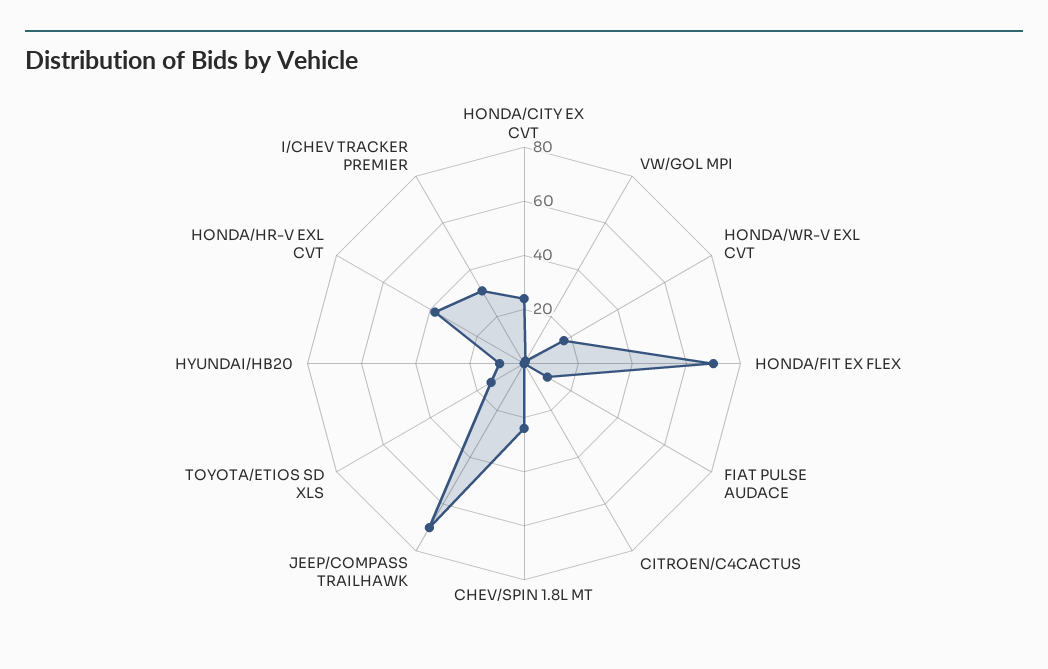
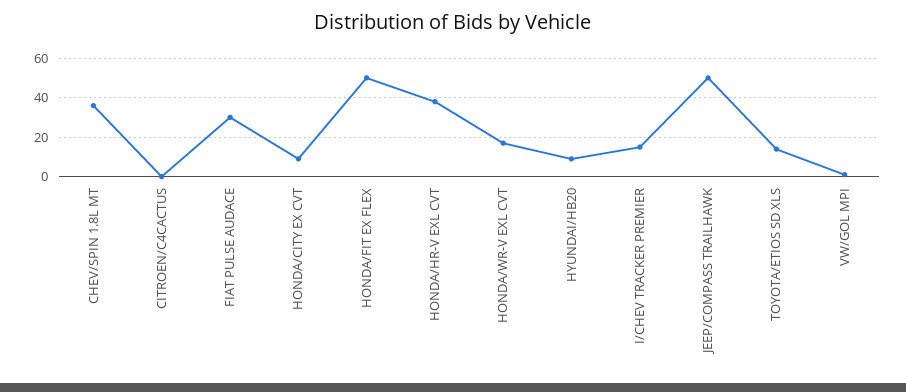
  {
-   "HONDA/CITY EX CVT": 25,
+   "HONDA/CITY EX CVT": 10,
    "VW/GOL MPI": 0,
    "HONDA/WR-V EXL CVT": 15,
-   "HONDA/FIT EX FLEX": 70,
+   "HONDA/FIT EX FLEX": 50,
-   "FIAT PULSE AUDACE": 10,
+   "FIAT PULSE AUDACE": 30,
    "CITROEN/C4CACTUS": 0,
-   "CHEV/SPIN 1.8L MT": 25,
+   "CHEV/SPIN 1.8L MT": 35,
-   "JEEP/COMPASS TRAILHAWK": 70,
+   "JEEP/COMPASS TRAILHAWK": 50,
    "TOYOTA/ETIOS SD XLS": 15,
    "HYUNDAI/HB20": 10,
    "HONDA/HR-V EXL CVT": 40,
-   "I/CHEV TRACKER PREMIER": 30
+   "I/CHEV TRACKER PREMIER": 15
  }

